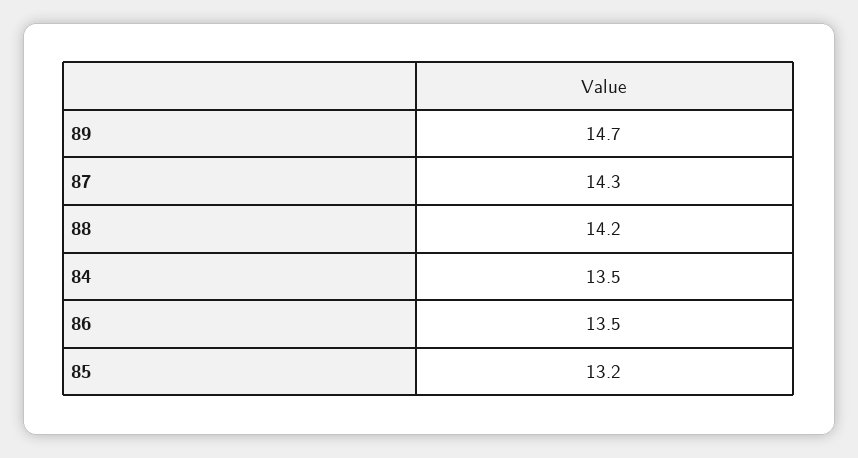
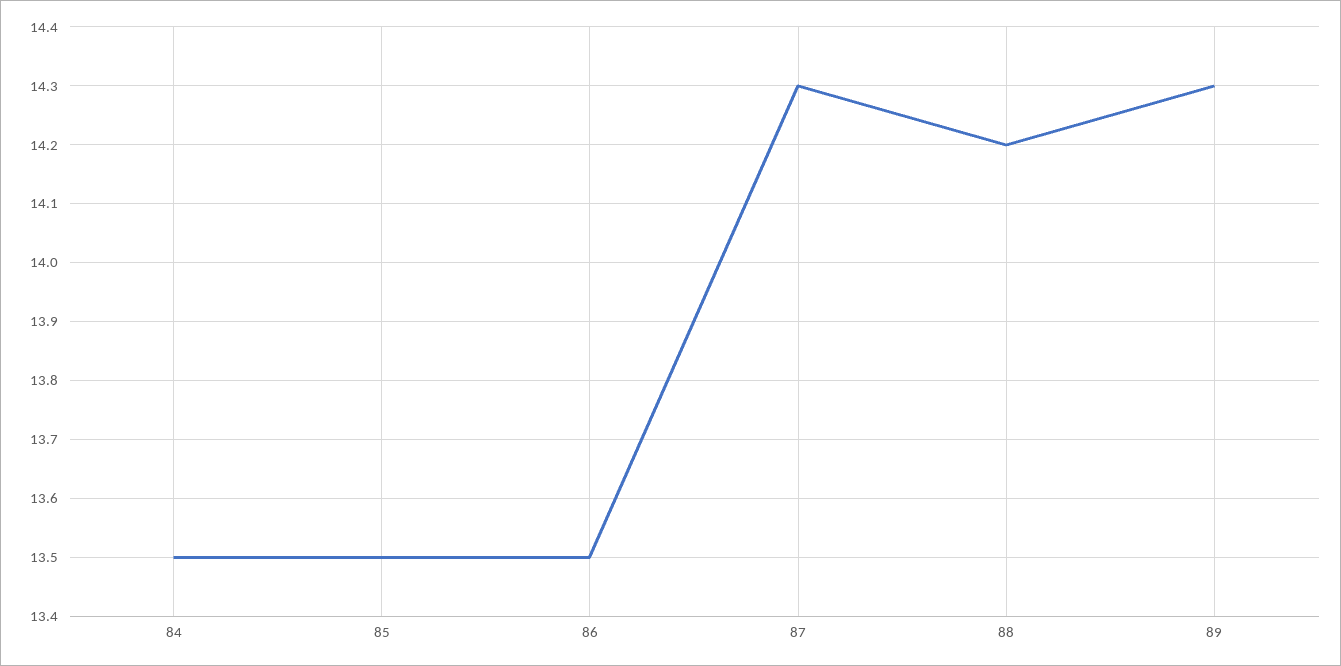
  {
-   "89": 14.7,
+   "89": 14.3,
    "87": 14.3,
    "88": 14.2,
    "84": 13.5,
    "86": 13.5,
-   "85": 13.2
+   "85": 13.5
  }

